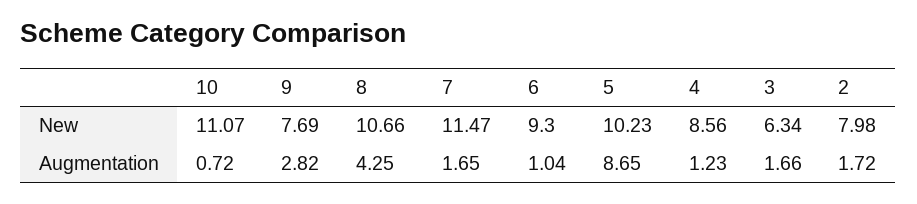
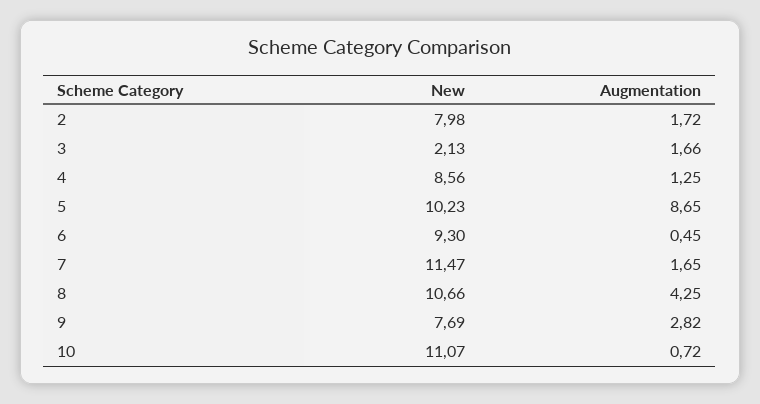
  {
    "10": {
      "New": 11.07,
      "Augmentation": 0.72
    },
    "9": {
      "New": 7.69,
      "Augmentation": 2.82
    },
    "8": {
      "New": 10.66,
      "Augmentation": 4.25
    },
    "7": {
      "New": 11.47,
      "Augmentation": 1.65
    },
    "6": {
      "New": 9.3,
-     "Augmentation": 1.04
+     "Augmentation": 0.45
    },
    "5": {
      "New": 10.23,
      "Augmentation": 8.65
    },
    "4": {
      "New": 8.56,
-     "Augmentation": 1.23
+     "Augmentation": 1.25
    },
    "3": {
-     "New": 6.34,
+     "New": 2.13,
      "Augmentation": 1.66
    },
    "2": {
      "New": 7.98,
      "Augmentation": 1.72
    }
  }

